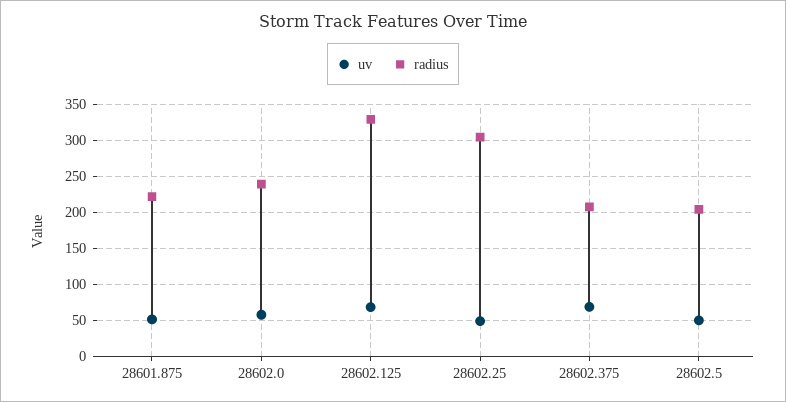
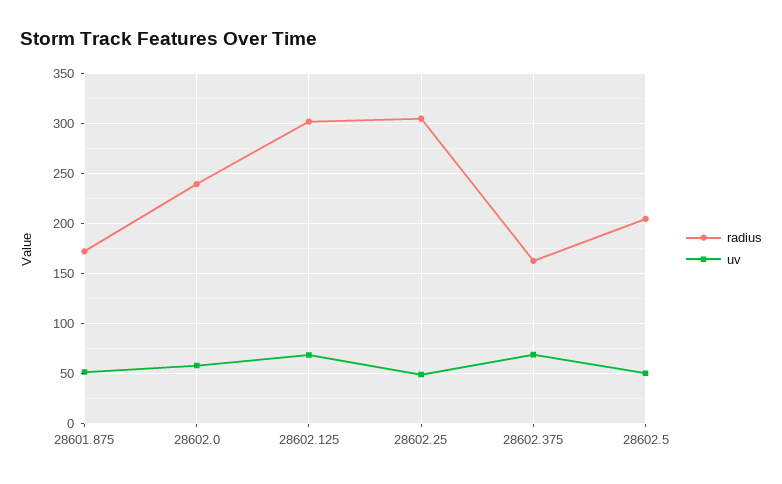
  {
    "uv": {
      "28601.875": 50,
      "28602.0": 60,
      "28602.125": 70,
      "28602.25": 50,
      "28602.375": 70,
      "28602.5": 50
    },
    "radius": {
-     "28601.875": 220,
+     "28601.875": 170,
      "28602.0": 240,
-     "28602.125": 330,
+     "28602.125": 300,
      "28602.25": 300,
-     "28602.375": 210,
+     "28602.375": 160,
      "28602.5": 200
    }
  }

